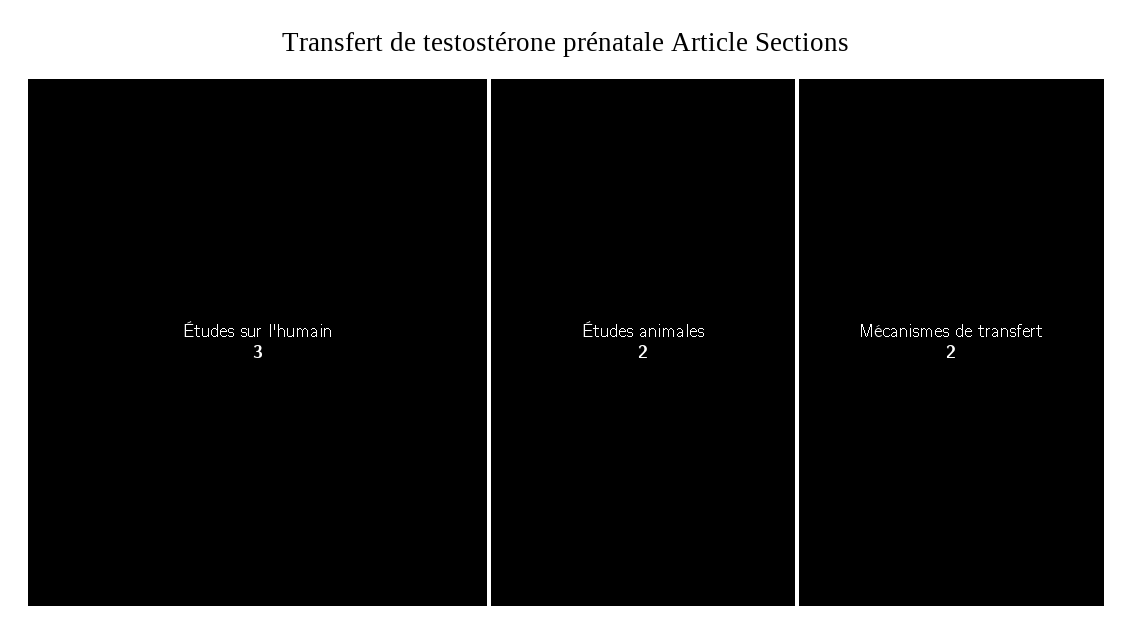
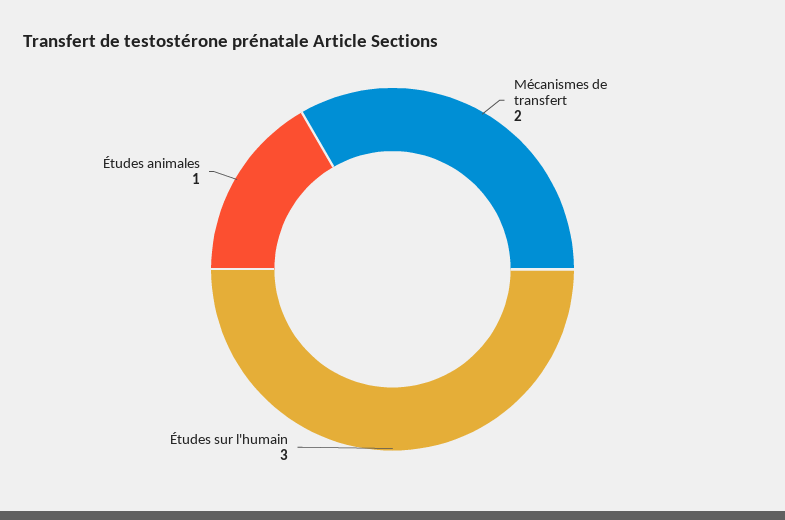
  {
    "Études sur l'humain": 3,
-   "Études animales": 2,
+   "Études animales": 1,
    "Mécanismes de transfert": 2
  }

